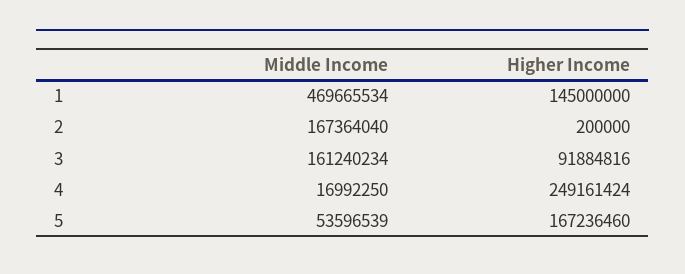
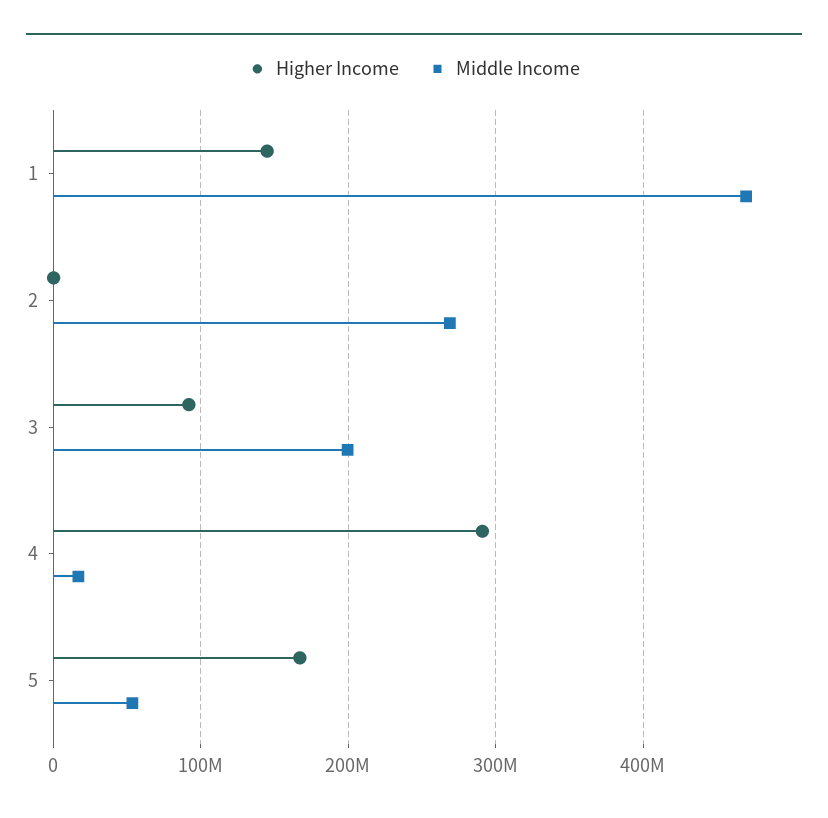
  {
    "Middle Income": {
      "1": 469665534,
-     "2": 167364040,
+     "2": 270000000,
-     "3": 161240234,
+     "3": 200000000,
      "4": 16992250,
      "5": 53596539
    },
    "Higher Income": {
      "1": 145000000,
      "2": 200000,
      "3": 91884816,
-     "4": 249161424,
+     "4": 290000000,
      "5": 167236460
    }
  }

